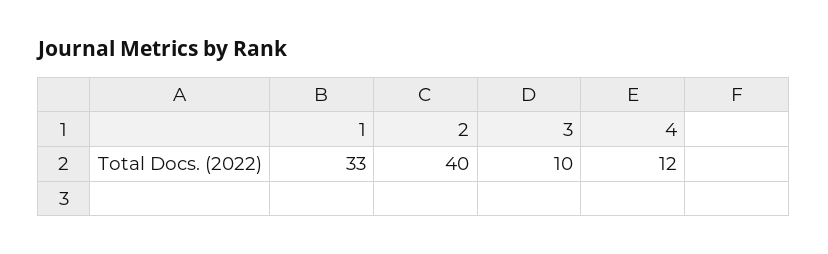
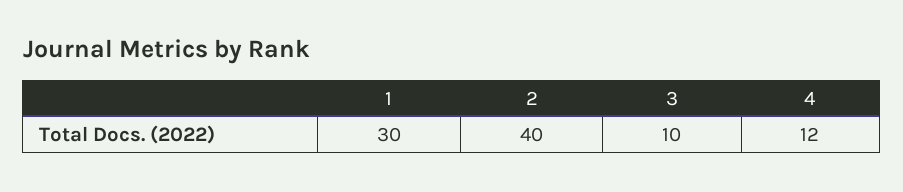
  {
-   "1": 33,
+   "1": 30,
    "2": 40,
    "3": 10,
    "4": 12
  }

